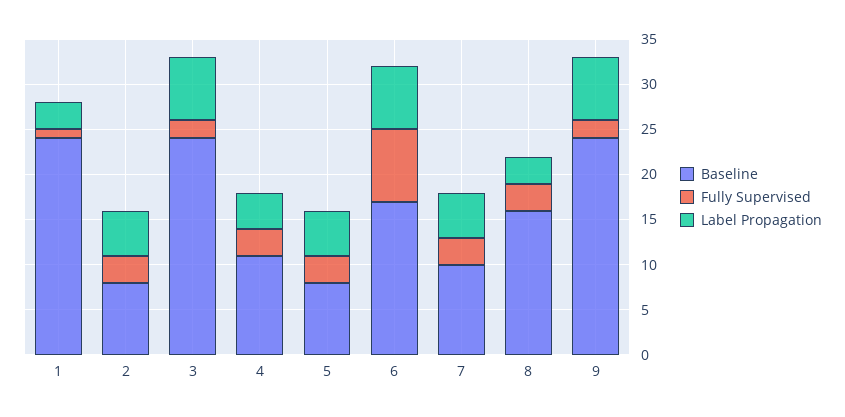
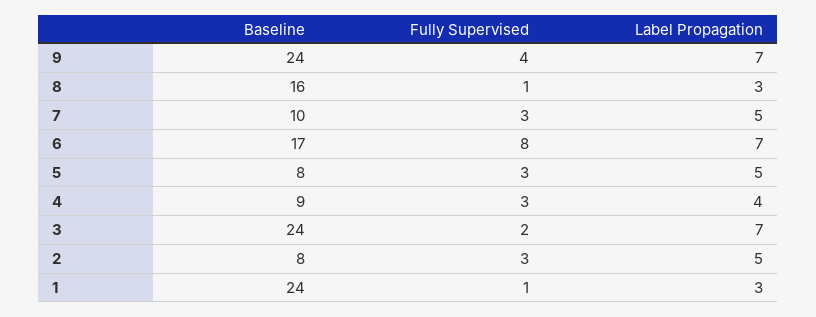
  {
    "Baseline": {
      "1": 24,
      "2": 8,
      "3": 24,
-     "4": 11,
+     "4": 9,
      "5": 8,
      "6": 17,
      "7": 10,
      "8": 16,
      "9": 24
    },
    "Fully Supervised": {
      "1": 1,
      "2": 3,
      "3": 2,
      "4": 3,
      "5": 3,
      "6": 8,
      "7": 3,
-     "8": 3,
+     "8": 1,
-     "9": 2
+     "9": 4
    },
    "Label Propagation": {
      "1": 3,
      "2": 5,
      "3": 7,
      "4": 4,
      "5": 5,
      "6": 7,
      "7": 5,
      "8": 3,
      "9": 7
    }
  }

